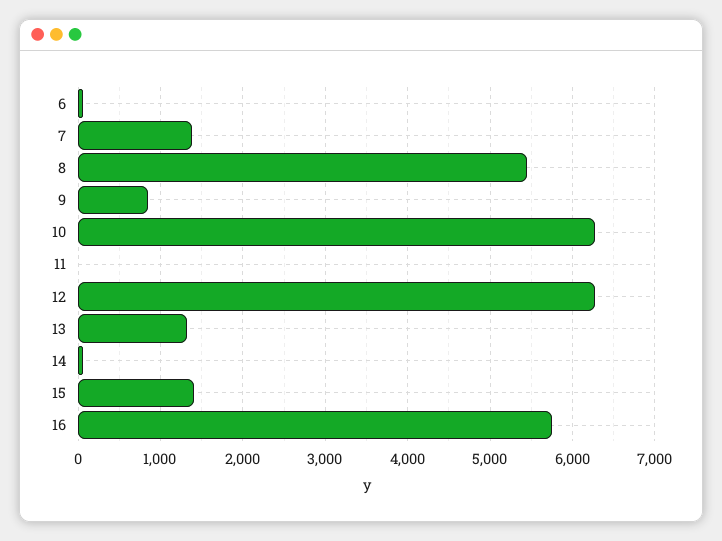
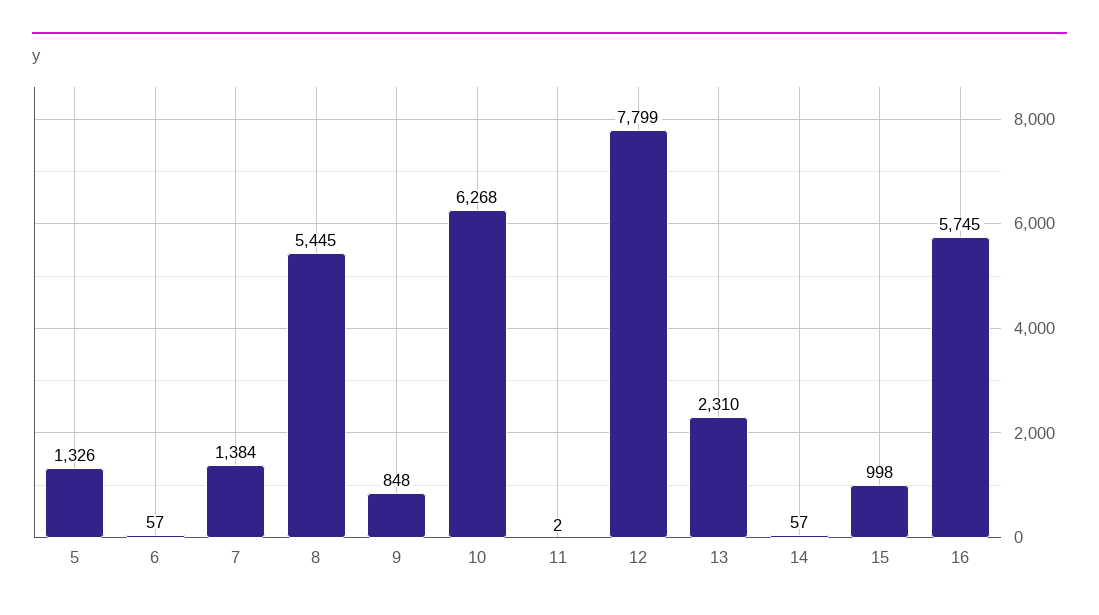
  {
    "6": 57,
    "7": 1384,
    "8": 5445,
    "9": 848,
    "10": 6268,
    "11": 2,
-   "12": 6300,
+   "12": 7799,
-   "13": 1300,
+   "13": 2310,
    "14": 57,
-   "15": 1400,
+   "15": 998,
-   "16": 5745
+   "16": 5745,
+   "5": 1326
  }

